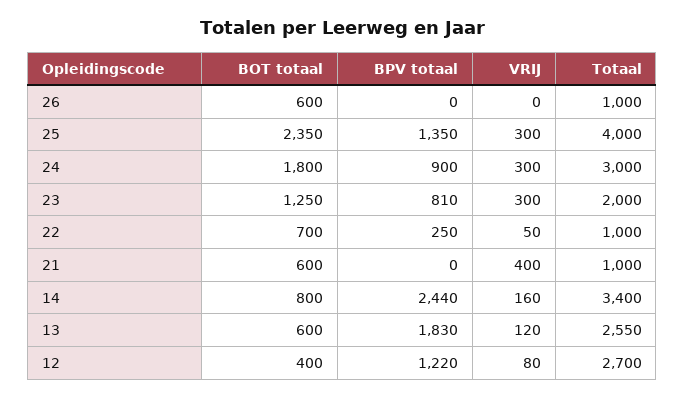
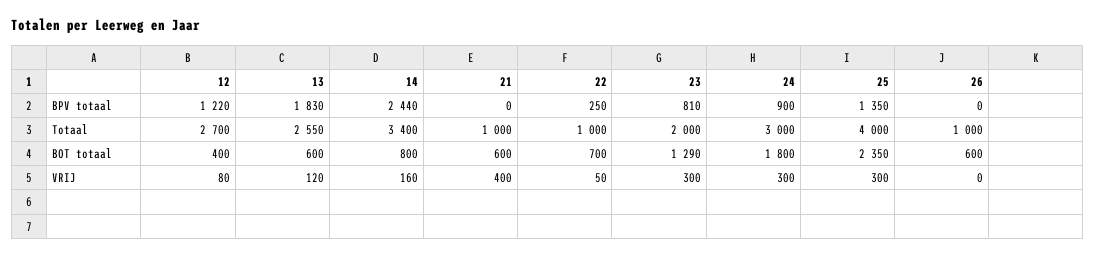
  {
    "BOT totaal": {
      "26": 600,
      "25": 2350,
      "24": 1800,
-     "23": 1250,
+     "23": 1290,
      "22": 700,
      "21": 600,
      "14": 800,
      "13": 600,
      "12": 400
    },
    "BPV totaal": {
      "26": 0,
      "25": 1350,
      "24": 900,
      "23": 810,
      "22": 250,
      "21": 0,
      "14": 2440,
      "13": 1830,
      "12": 1220
    },
    "VRIJ": {
      "26": 0,
      "25": 300,
      "24": 300,
      "23": 300,
      "22": 50,
      "21": 400,
      "14": 160,
      "13": 120,
      "12": 80
    },
    "Totaal": {
      "26": 1000,
      "25": 4000,
      "24": 3000,
      "23": 2000,
      "22": 1000,
      "21": 1000,
      "14": 3400,
      "13": 2550,
      "12": 2700
    }
  }

